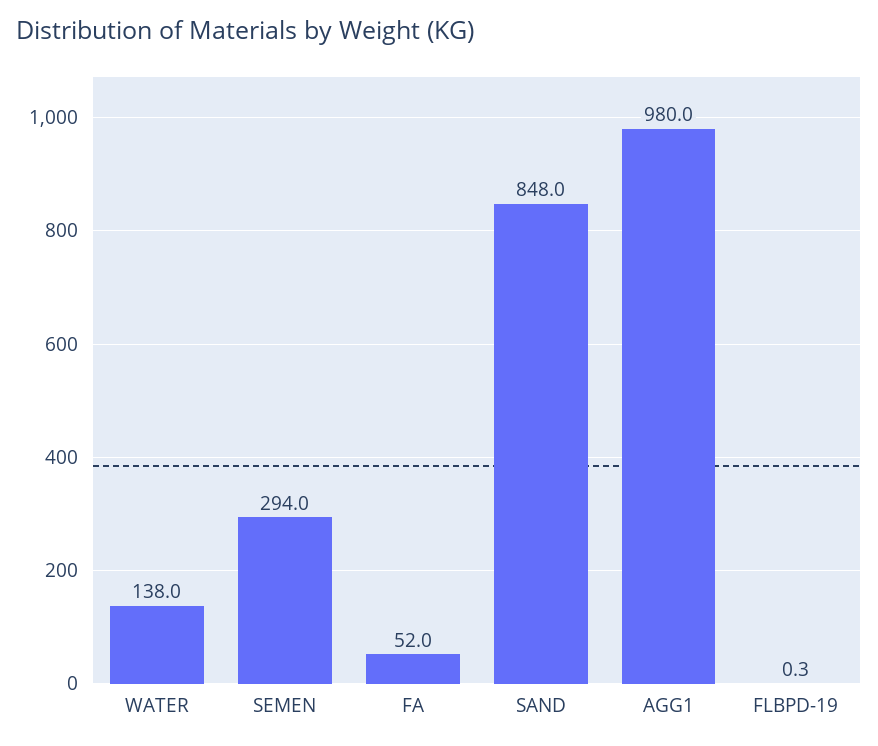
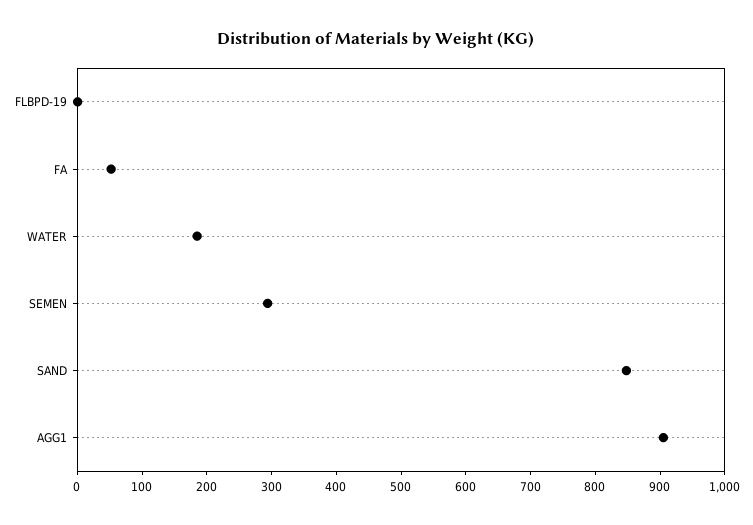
  {
-   "WATER": 138,
+   "WATER": 180,
    "SEMEN": 294,
    "FA": 52,
    "SAND": 848,
-   "AGG1": 980,
+   "AGG1": 900,
    "FLBPD-19": 0.3
  }

